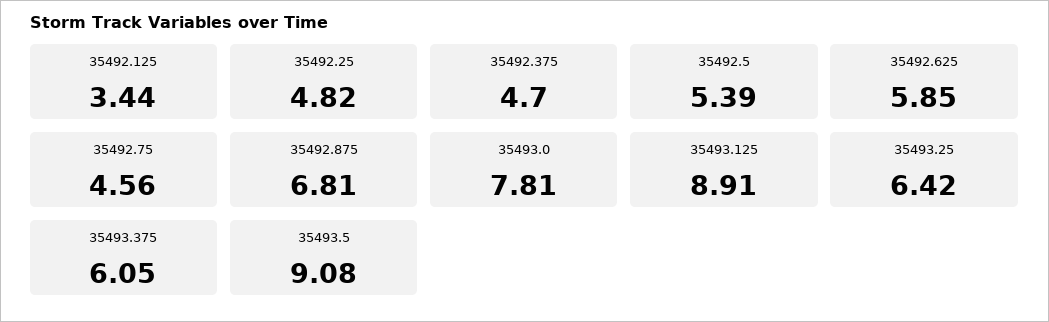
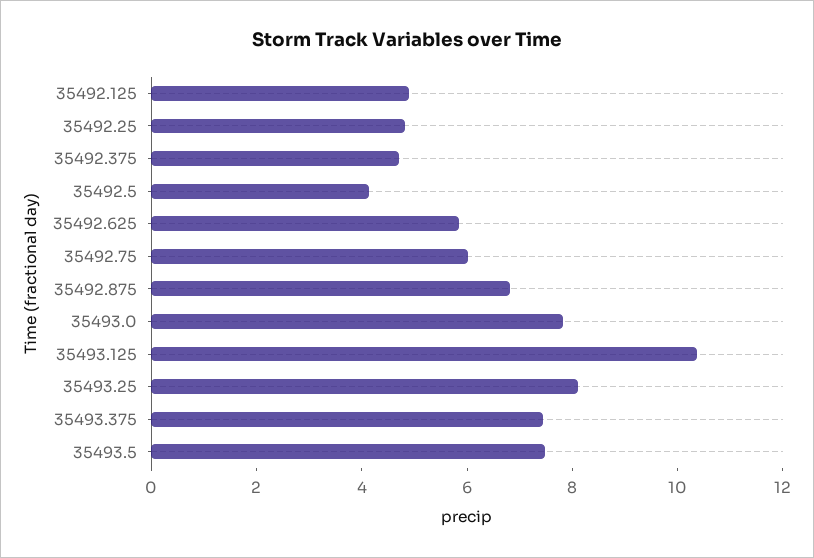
  {
-   "35492.125": 3.44,
+   "35492.125": 5,
    "35492.25": 4.82,
    "35492.375": 4.7,
-   "35492.5": 5.39,
+   "35492.5": 4,
    "35492.625": 5.85,
-   "35492.75": 4.56,
+   "35492.75": 6,
    "35492.875": 6.81,
    "35493.0": 7.81,
-   "35493.125": 8.91,
+   "35493.125": 10.5,
-   "35493.25": 6.42,
+   "35493.25": 8,
-   "35493.375": 6.05,
+   "35493.375": 7.5,
-   "35493.5": 9.08
+   "35493.5": 7.5
  }

